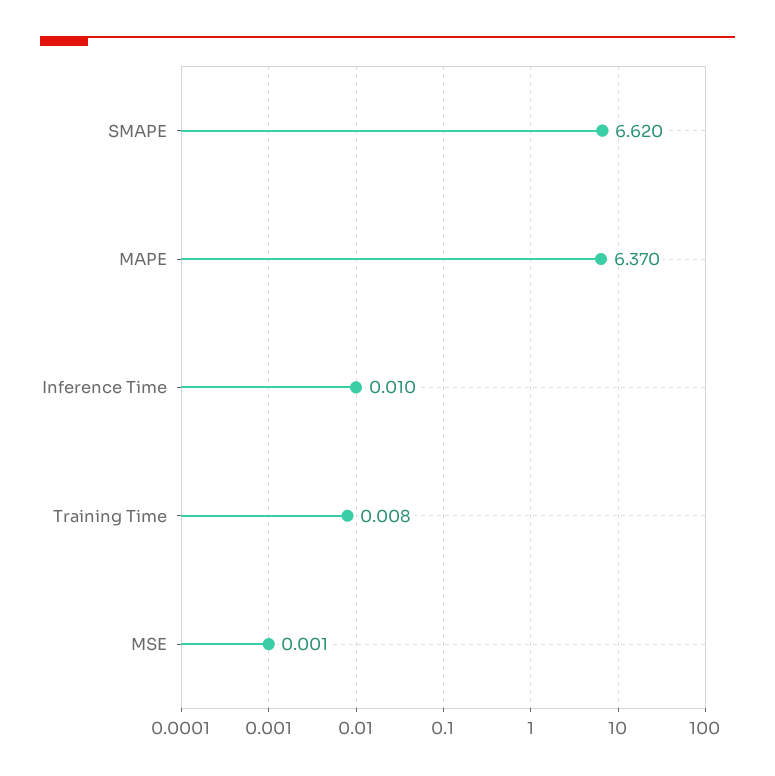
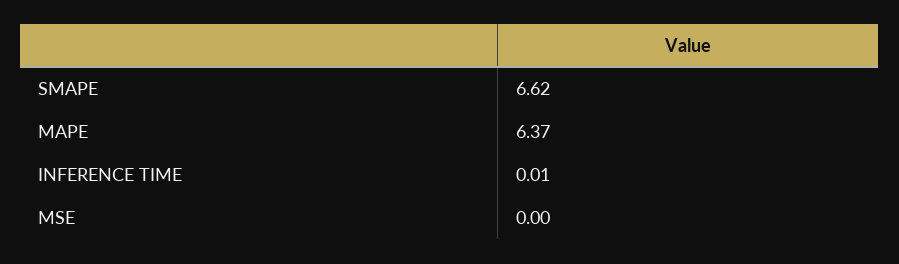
  {
    "SMAPE": 6.62,
    "MAPE": 6.37,
    "Inference Time": 0.01,
-   "Training Time": 0.008,
    "MSE": 0.001
  }

